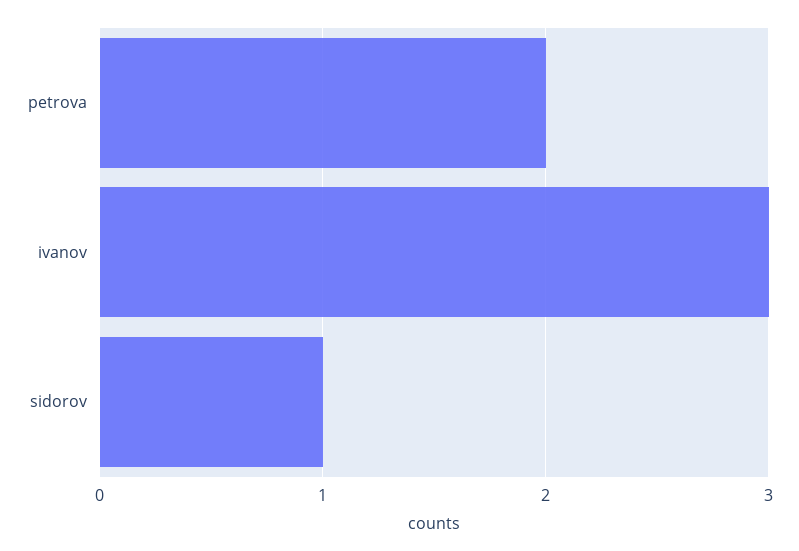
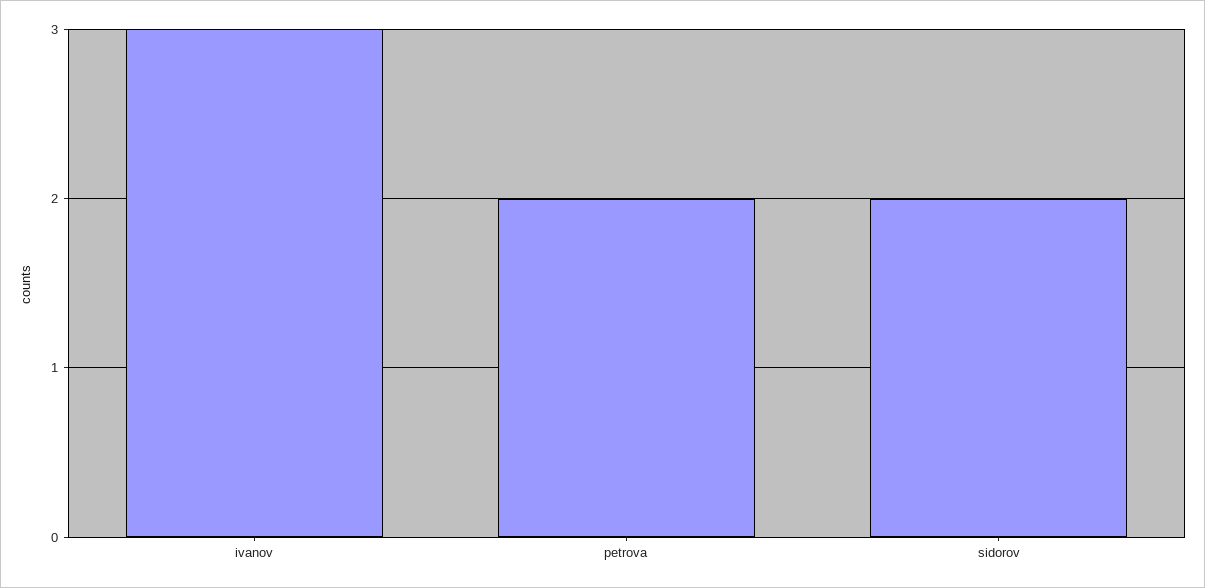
  {
    "petrova": 2,
    "ivanov": 3,
-   "sidorov": 1
+   "sidorov": 2
  }

